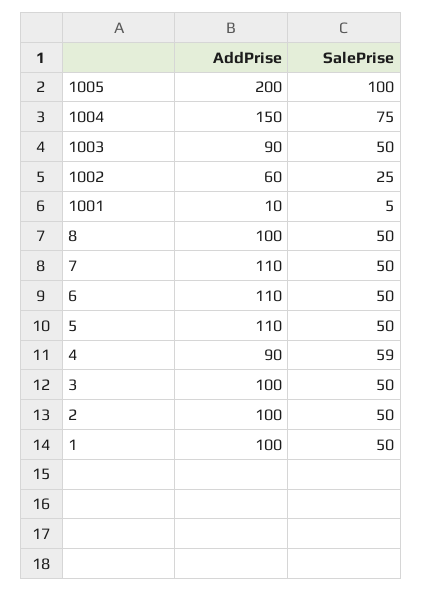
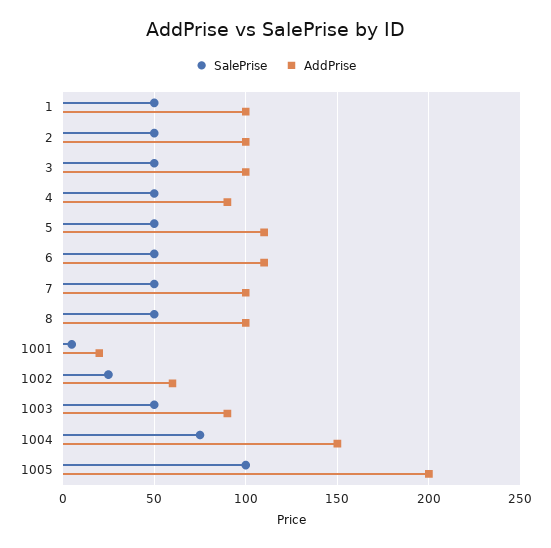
  {
    "AddPrise": {
      "1005": 200,
      "1004": 150,
      "1003": 90,
      "1002": 60,
-     "1001": 10,
+     "1001": 20,
      "8": 100,
-     "7": 110,
+     "7": 100,
      "6": 110,
      "5": 110,
      "4": 90,
      "3": 100,
      "2": 100,
      "1": 100
    },
    "SalePrise": {
      "1005": 100,
      "1004": 75,
      "1003": 50,
      "1002": 25,
      "1001": 5,
      "8": 50,
      "7": 50,
      "6": 50,
      "5": 50,
-     "4": 59,
+     "4": 50,
      "3": 50,
      "2": 50,
      "1": 50
    }
  }

